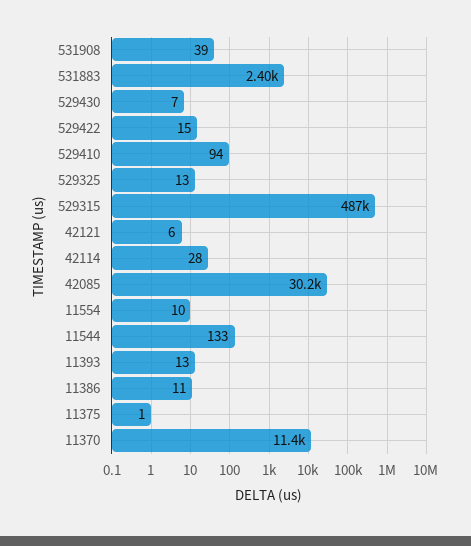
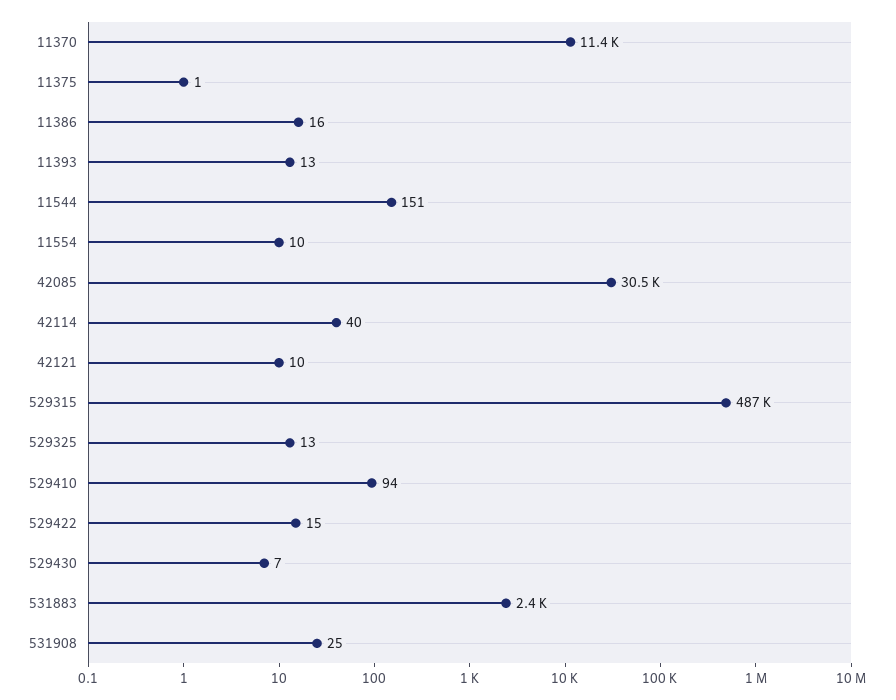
  {
-   "531908": 39,
+   "531908": 25,
    "531883": 2400,
    "529430": 7,
    "529422": 15,
    "529410": 94,
    "529325": 13,
    "529315": 487000,
-   "42121": 6,
+   "42121": 10,
-   "42114": 28,
+   "42114": 40,
-   "42085": 30200,
+   "42085": 30500,
    "11554": 10,
-   "11544": 133,
+   "11544": 151,
    "11393": 13,
-   "11386": 11,
+   "11386": 16,
    "11375": 1,
    "11370": 11400
  }

